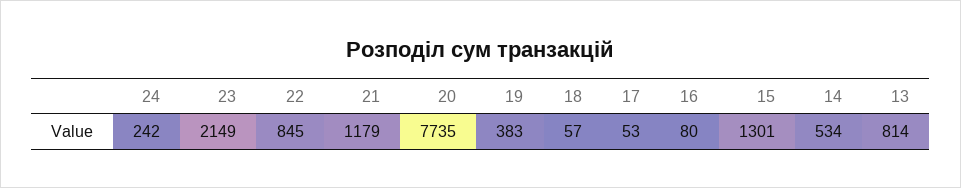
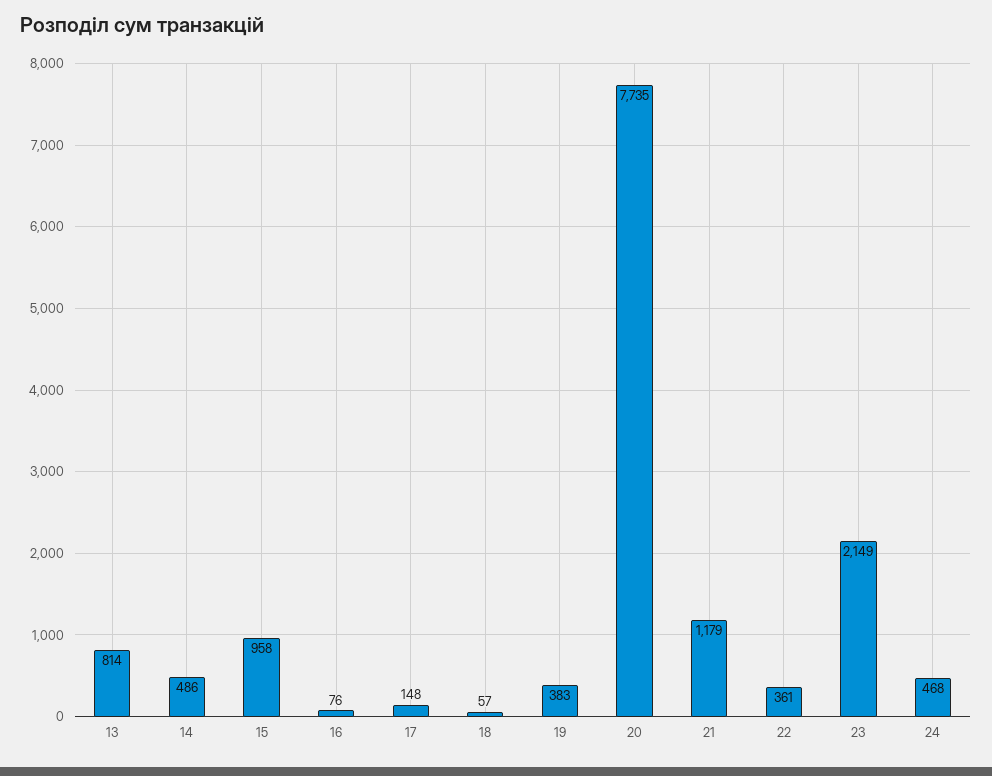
  {
-   "24": 242,
+   "24": 468,
    "23": 2149,
-   "22": 845,
+   "22": 361,
    "21": 1179,
    "20": 7735,
    "19": 383,
    "18": 57,
-   "17": 53,
+   "17": 148,
-   "16": 80,
+   "16": 76,
-   "15": 1301,
+   "15": 958,
-   "14": 534,
+   "14": 486,
    "13": 814
  }

